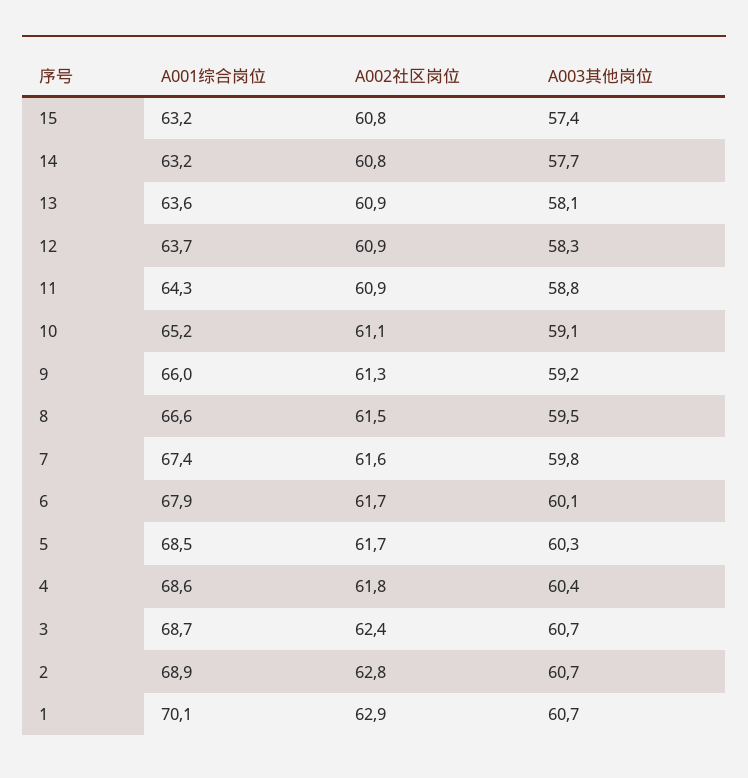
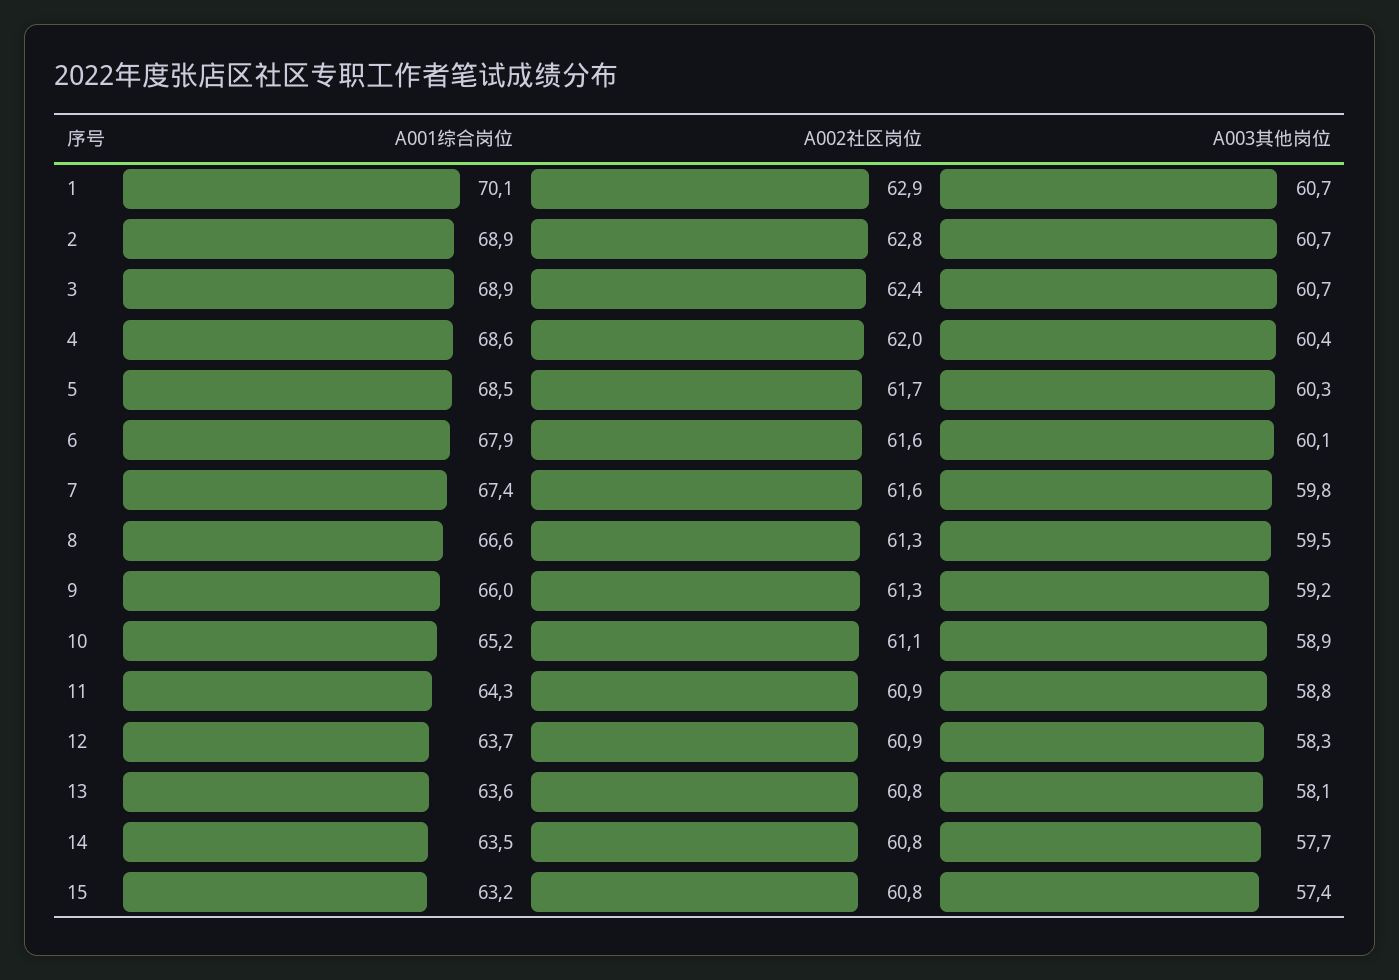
  {
    "A001综合岗位": {
      "15": 63.2,
-     "14": 63.2,
+     "14": 63.5,
      "13": 63.6,
      "12": 63.7,
      "11": 64.3,
      "10": 65.2,
      "9": 66,
      "8": 66.6,
      "7": 67.4,
      "6": 67.9,
      "5": 68.5,
      "4": 68.6,
-     "3": 68.7,
+     "3": 68.9,
      "2": 68.9,
      "1": 70.1
    },
    "A002社区岗位": {
      "15": 60.8,
      "14": 60.8,
-     "13": 60.9,
+     "13": 60.8,
      "12": 60.9,
      "11": 60.9,
      "10": 61.1,
      "9": 61.3,
-     "8": 61.5,
+     "8": 61.3,
      "7": 61.6,
-     "6": 61.7,
+     "6": 61.6,
      "5": 61.7,
-     "4": 61.8,
+     "4": 62,
      "3": 62.4,
      "2": 62.8,
      "1": 62.9
    },
    "A003其他岗位": {
      "15": 57.4,
      "14": 57.7,
      "13": 58.1,
      "12": 58.3,
      "11": 58.8,
-     "10": 59.1,
+     "10": 58.9,
      "9": 59.2,
      "8": 59.5,
      "7": 59.8,
      "6": 60.1,
      "5": 60.3,
      "4": 60.4,
      "3": 60.7,
      "2": 60.7,
      "1": 60.7
    }
  }

